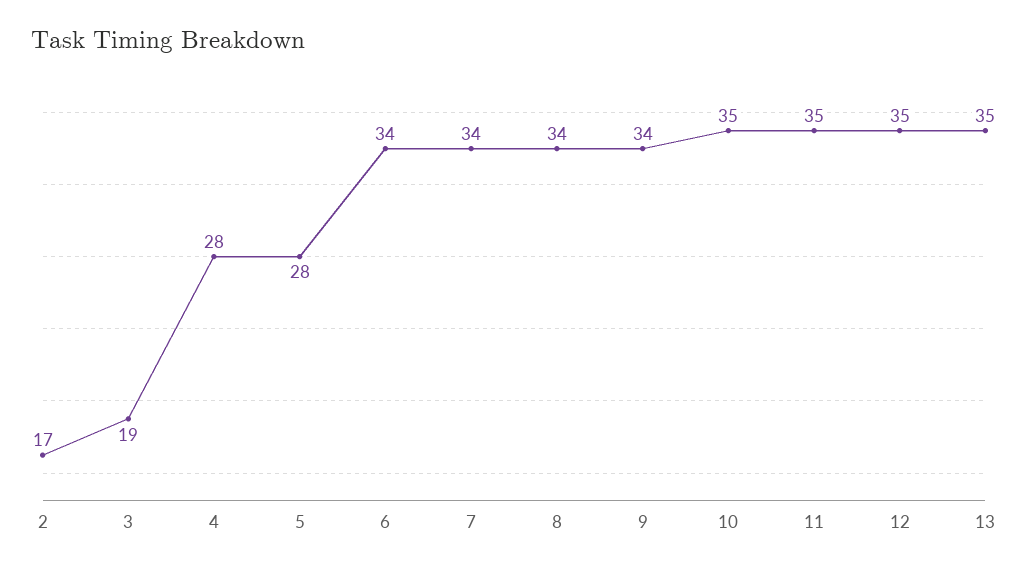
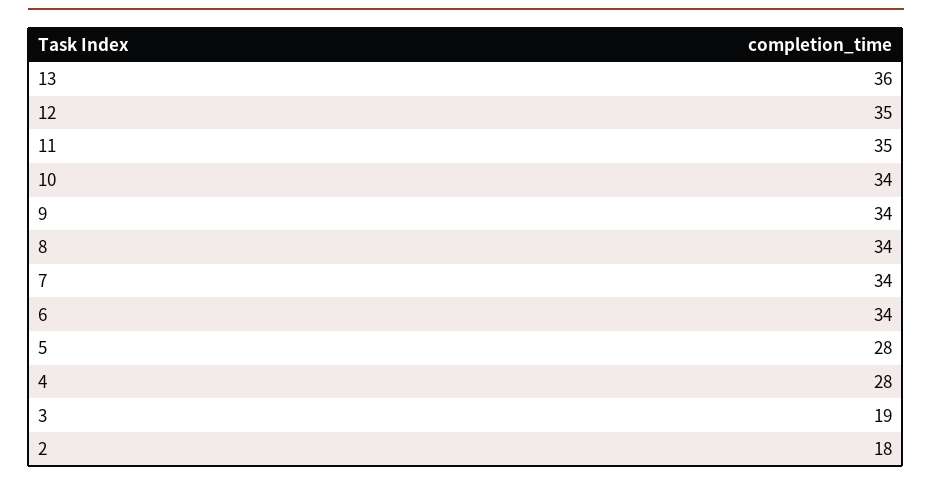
  {
-   "2": 17,
+   "2": 18,
    "3": 19,
    "4": 28,
    "5": 28,
    "6": 34,
    "7": 34,
    "8": 34,
    "9": 34,
-   "10": 35,
+   "10": 34,
    "11": 35,
    "12": 35,
-   "13": 35
+   "13": 36
  }

